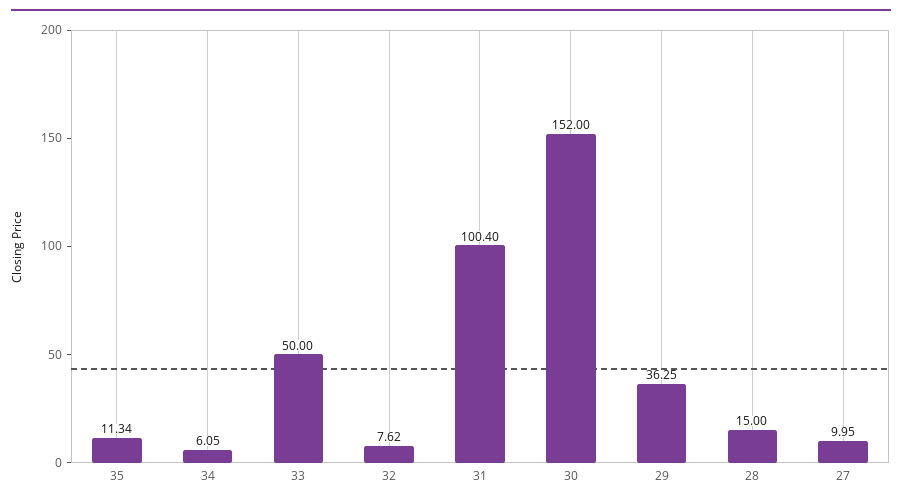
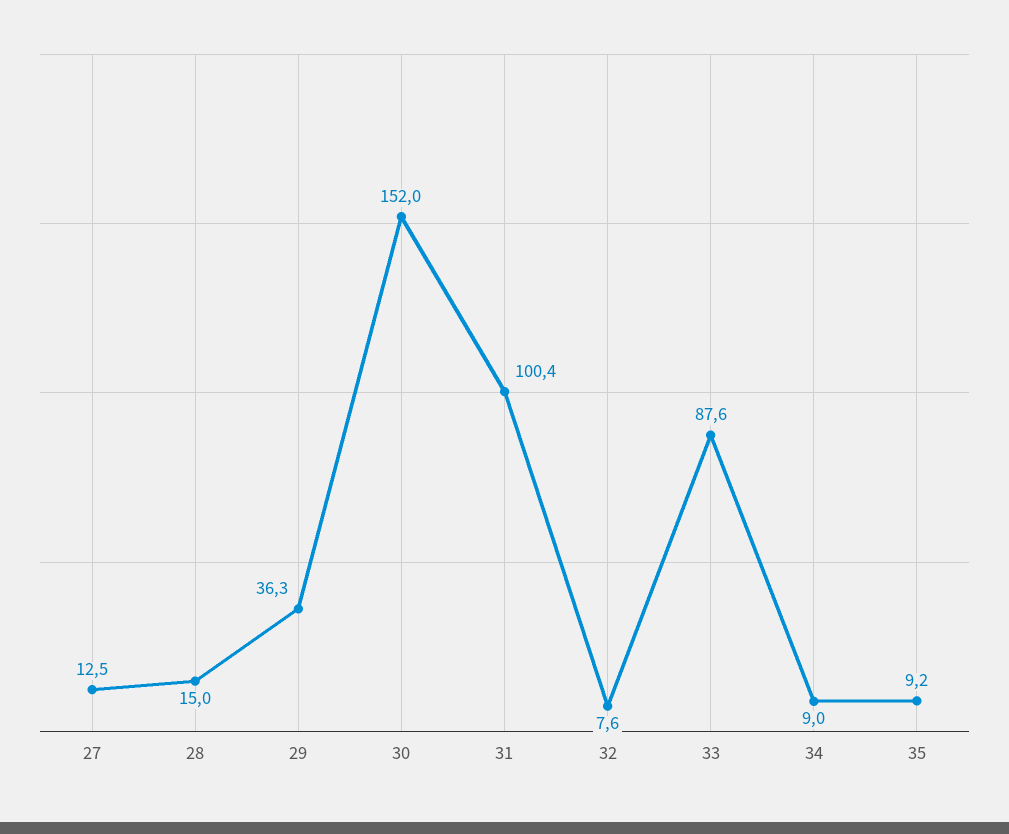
  {
-   "35": 11.34,
+   "35": 9.2,
-   "34": 6.05,
+   "34": 9,
-   "33": 50,
+   "33": 87.6,
    "32": 7.62,
    "31": 100.4,
    "30": 152,
    "29": 36.25,
    "28": 15,
-   "27": 9.95
+   "27": 12.5
  }

